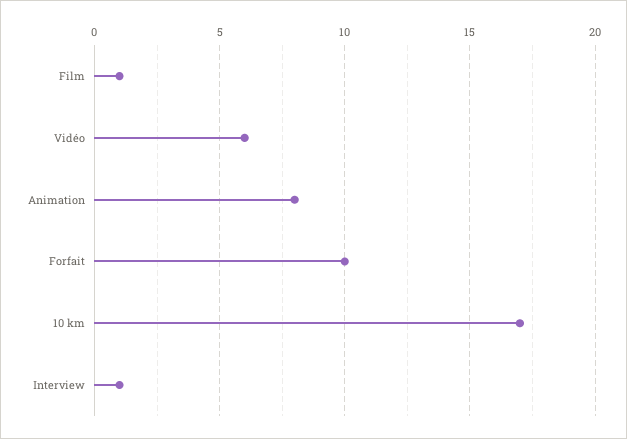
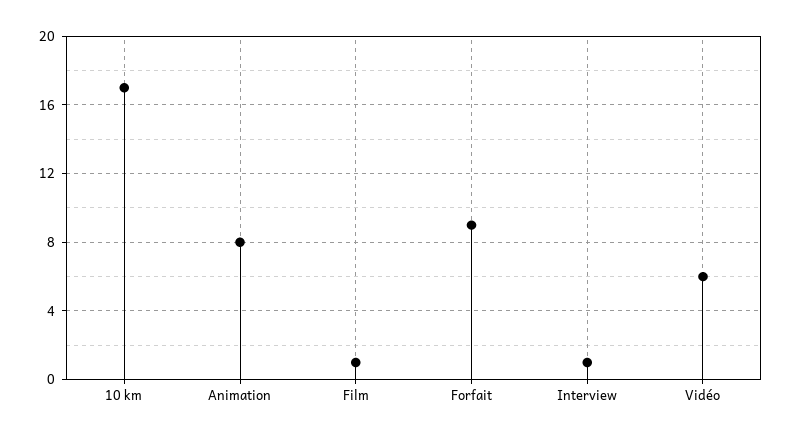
  {
    "Film": 1,
    "Vidéo": 6,
    "Animation": 8,
-   "Forfait": 10,
+   "Forfait": 9,
    "10 km": 17,
    "Interview": 1
  }

